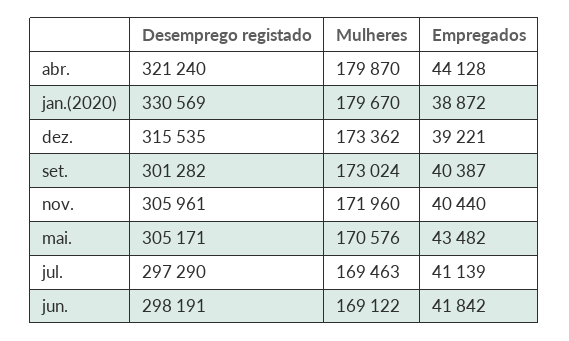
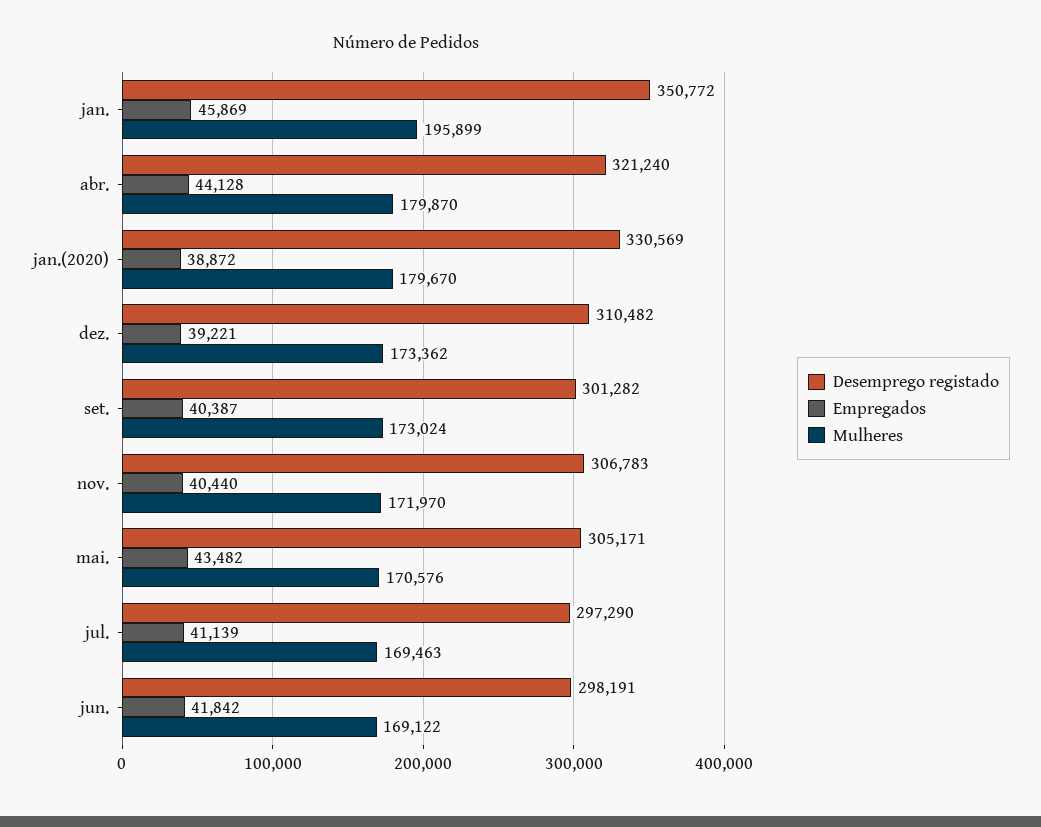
  {
    "Desemprego registado": {
      "abr.": 321240,
      "jan.(2020)": 330569,
-     "dez.": 315535,
+     "dez.": 310482,
      "set.": 301282,
-     "nov.": 305961,
+     "nov.": 306783,
      "mai.": 305171,
      "jul.": 297290,
-     "jun.": 298191
+     "jun.": 298191,
+     "jan.": 350772
    },
    "Mulheres": {
      "abr.": 179870,
      "jan.(2020)": 179670,
      "dez.": 173362,
      "set.": 173024,
-     "nov.": 171960,
+     "nov.": 171970,
      "mai.": 170576,
      "jul.": 169463,
-     "jun.": 169122
+     "jun.": 169122,
+     "jan.": 195899
    },
    "Empregados": {
      "abr.": 44128,
      "jan.(2020)": 38872,
      "dez.": 39221,
      "set.": 40387,
      "nov.": 40440,
      "mai.": 43482,
      "jul.": 41139,
-     "jun.": 41842
+     "jun.": 41842,
+     "jan.": 45869
    }
  }

